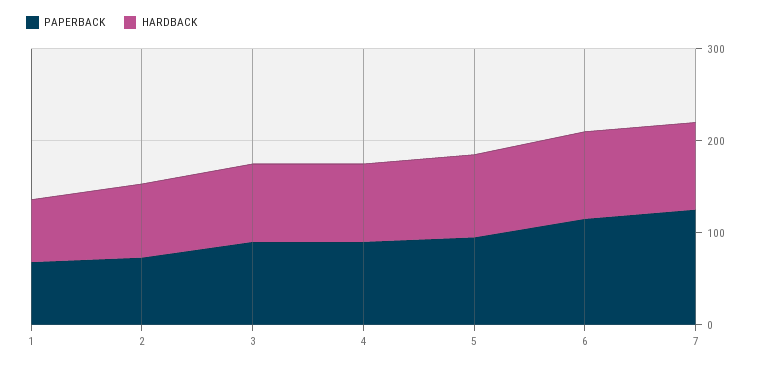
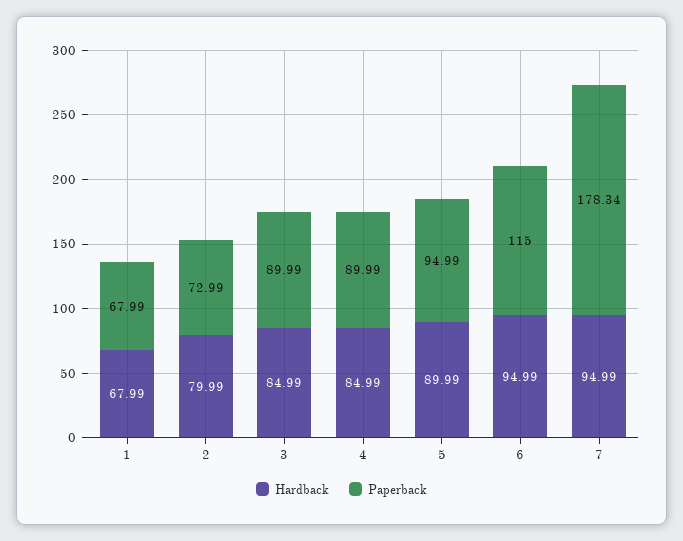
  {
    "PAPERBACK": {
      "1": 67.99,
      "2": 72.99,
      "3": 89.99,
      "4": 89.99,
      "5": 94.99,
      "6": 115,
-     "7": 120
+     "7": 178.34
    },
    "HARDBACK": {
      "1": 67.99,
      "2": 79.99,
      "3": 84.99,
      "4": 84.99,
      "5": 89.99,
      "6": 94.99,
      "7": 94.99
    }
  }

